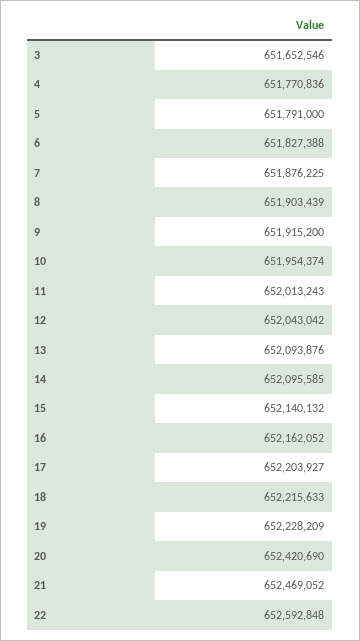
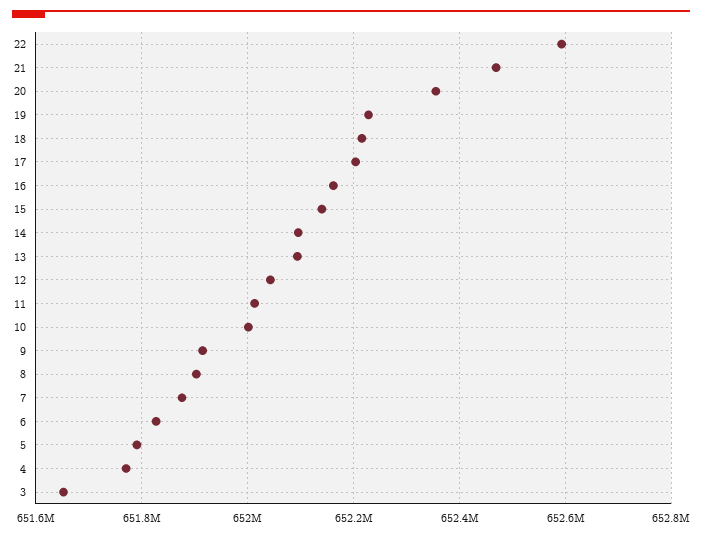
  {
    "3": 651652546,
    "4": 651770836,
    "5": 651791000,
    "6": 651827388,
    "7": 651876225,
    "8": 651903439,
    "9": 651915200,
-   "10": 651954374,
+   "10": 652000000,
    "11": 652013243,
    "12": 652043042,
    "13": 652093876,
    "14": 652095585,
    "15": 652140132,
    "16": 652162052,
    "17": 652203927,
    "18": 652215633,
    "19": 652228209,
-   "20": 652420690,
+   "20": 652360000,
    "21": 652469052,
    "22": 652592848
  }

